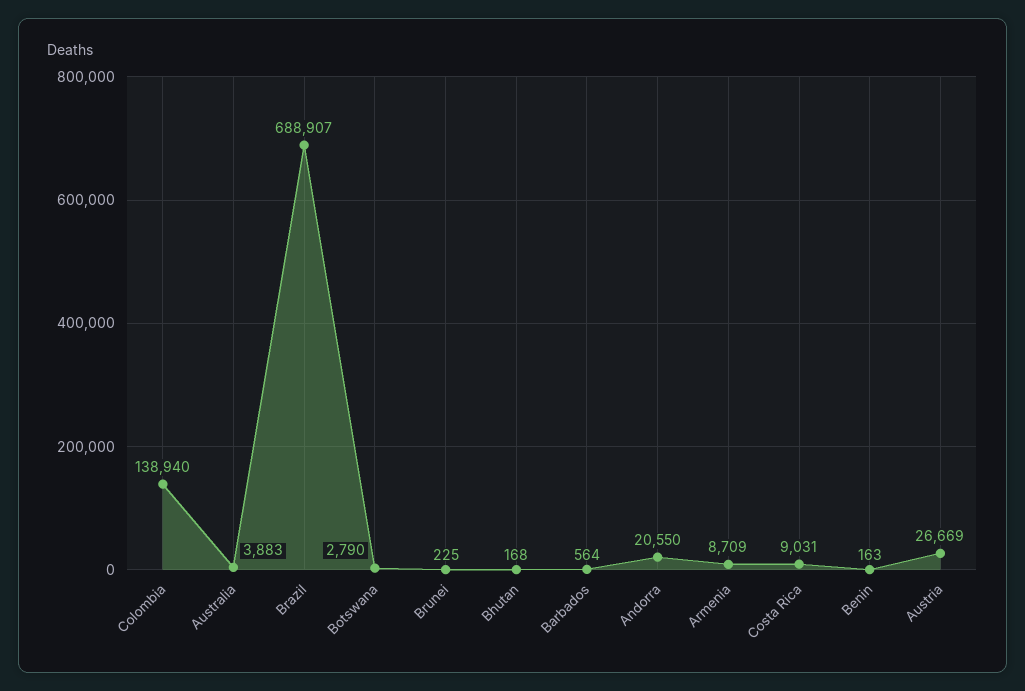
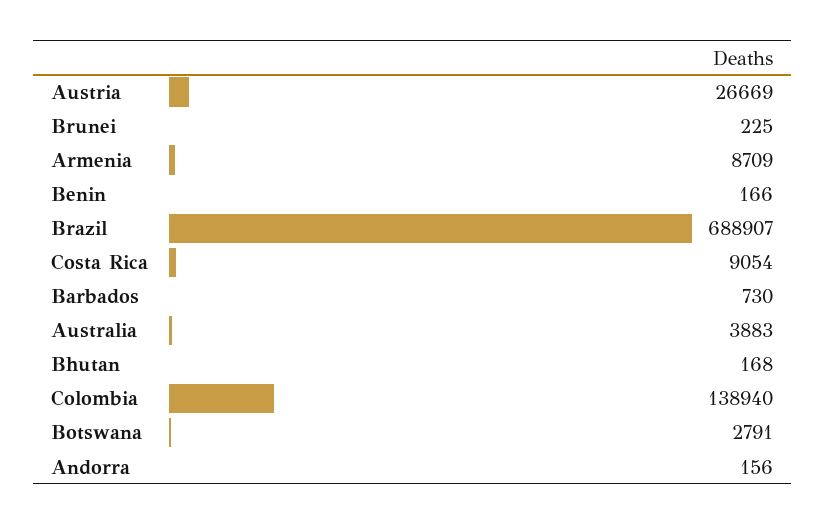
  {
    "Colombia": 138940,
    "Australia": 3883,
    "Brazil": 688907,
-   "Botswana": 2790,
+   "Botswana": 2791,
    "Brunei": 225,
    "Bhutan": 168,
-   "Barbados": 564,
+   "Barbados": 730,
-   "Andorra": 20550,
+   "Andorra": 156,
    "Armenia": 8709,
-   "Costa Rica": 9031,
+   "Costa Rica": 9054,
-   "Benin": 163,
+   "Benin": 166,
    "Austria": 26669
  }

